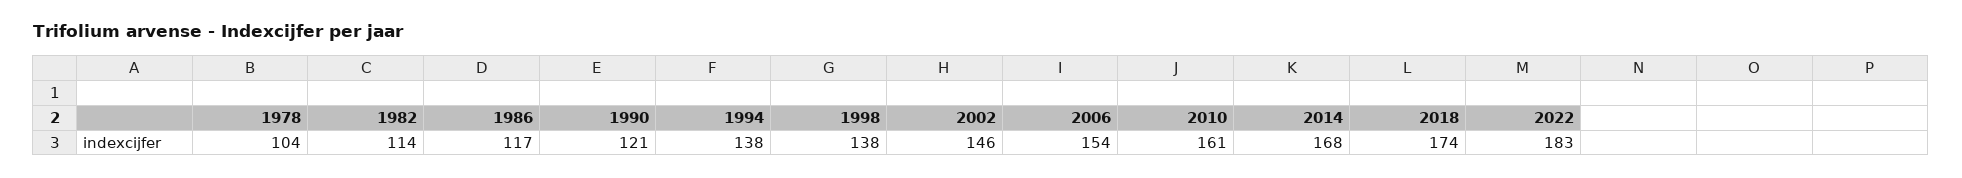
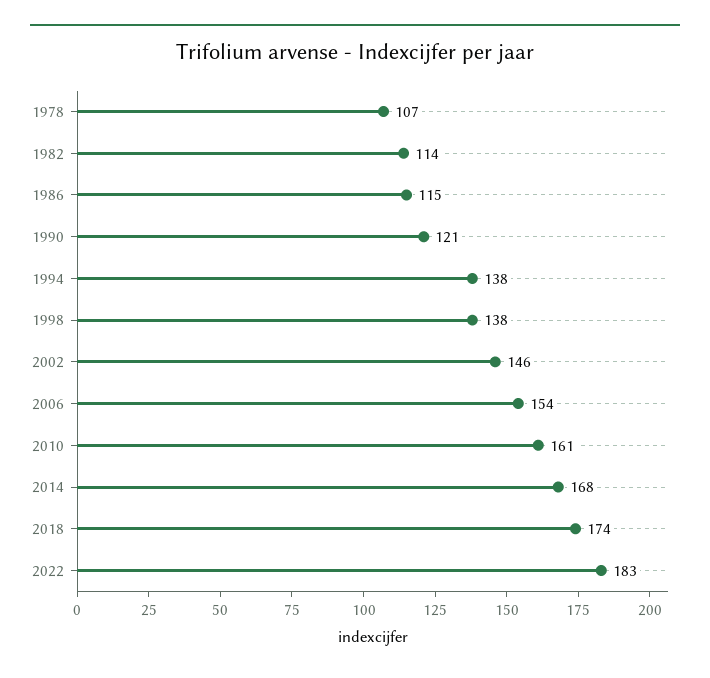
  {
-   "1978": 104,
+   "1978": 107,
    "1982": 114,
-   "1986": 117,
+   "1986": 115,
    "1990": 121,
    "1994": 138,
    "1998": 138,
    "2002": 146,
    "2006": 154,
    "2010": 161,
    "2014": 168,
    "2018": 174,
    "2022": 183
  }

